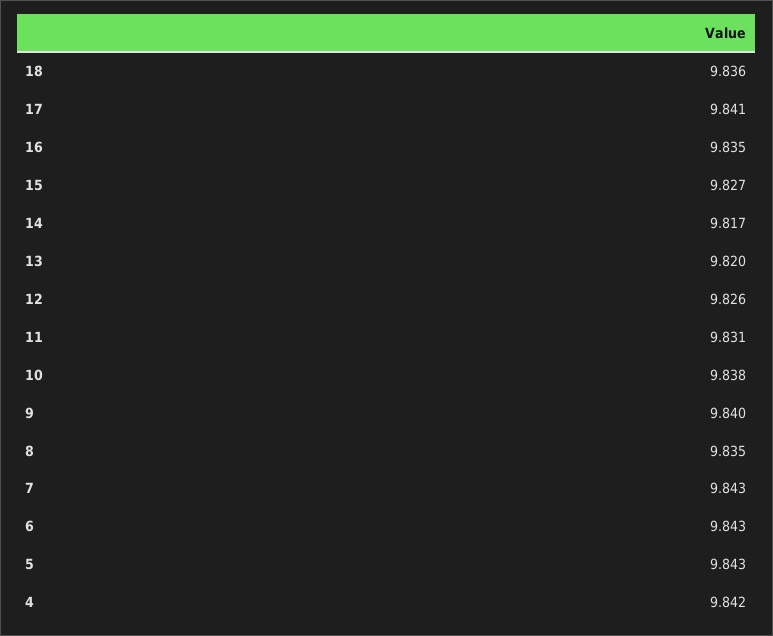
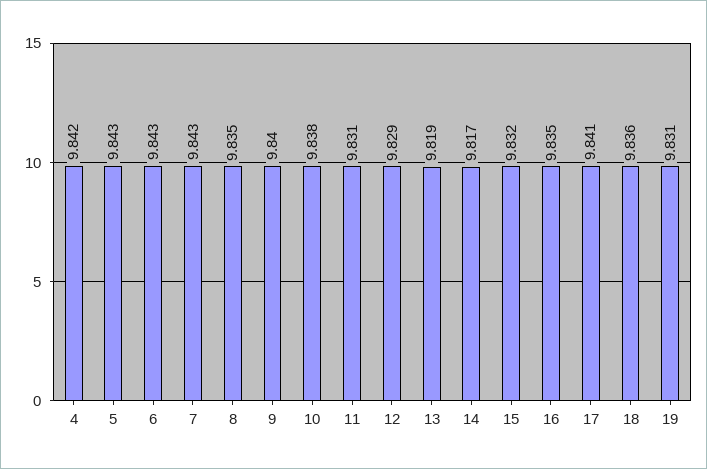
  {
    "18": 9.836,
    "17": 9.841,
    "16": 9.835,
-   "15": 9.827,
+   "15": 9.832,
    "14": 9.817,
-   "13": 9.82,
+   "13": 9.819,
-   "12": 9.826,
+   "12": 9.829,
    "11": 9.831,
    "10": 9.838,
    "9": 9.84,
    "8": 9.835,
    "7": 9.843,
    "6": 9.843,
    "5": 9.843,
-   "4": 9.842
+   "4": 9.842,
+   "19": 9.831
  }

